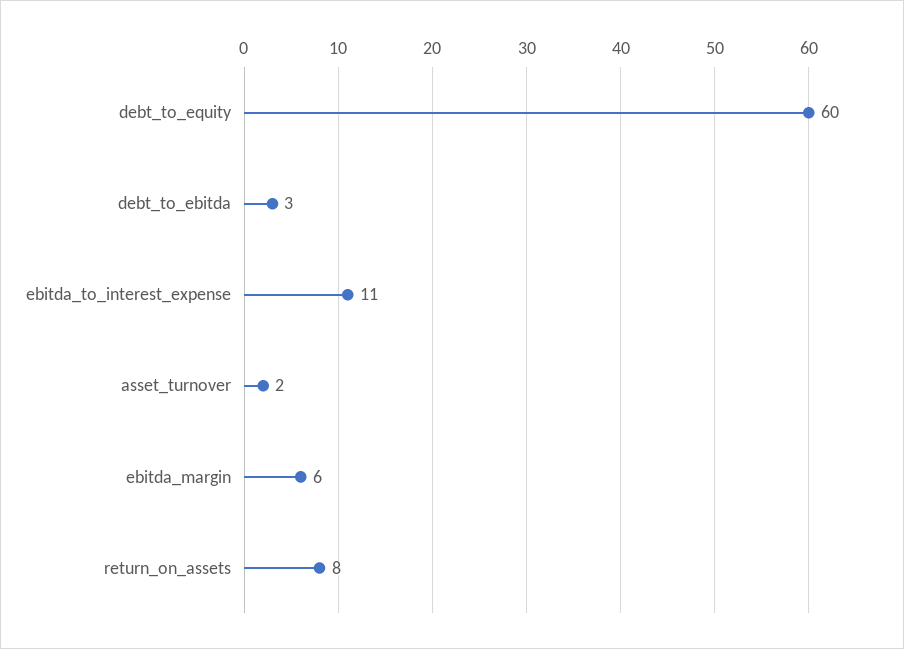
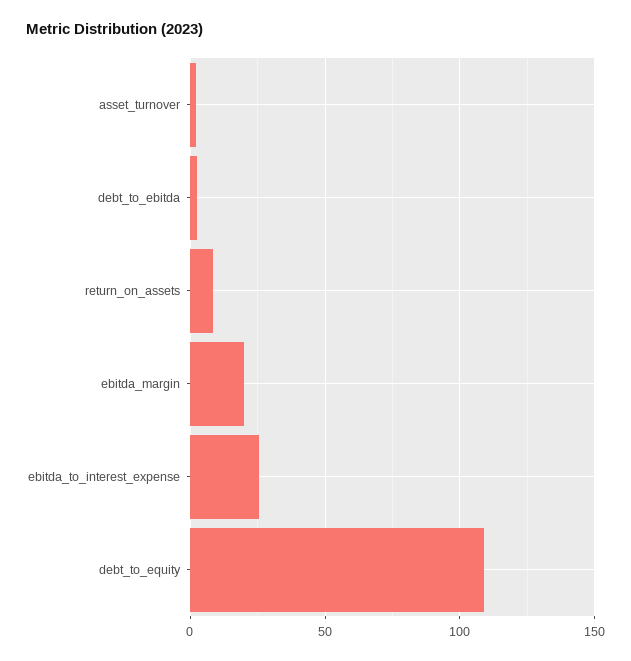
  {
-   "debt_to_equity": 60,
+   "debt_to_equity": 110,
    "debt_to_ebitda": 3,
-   "ebitda_to_interest_expense": 11,
+   "ebitda_to_interest_expense": 25,
    "asset_turnover": 2,
-   "ebitda_margin": 6,
+   "ebitda_margin": 20,
    "return_on_assets": 8
  }

